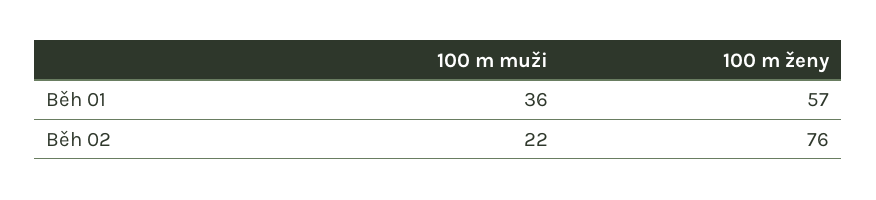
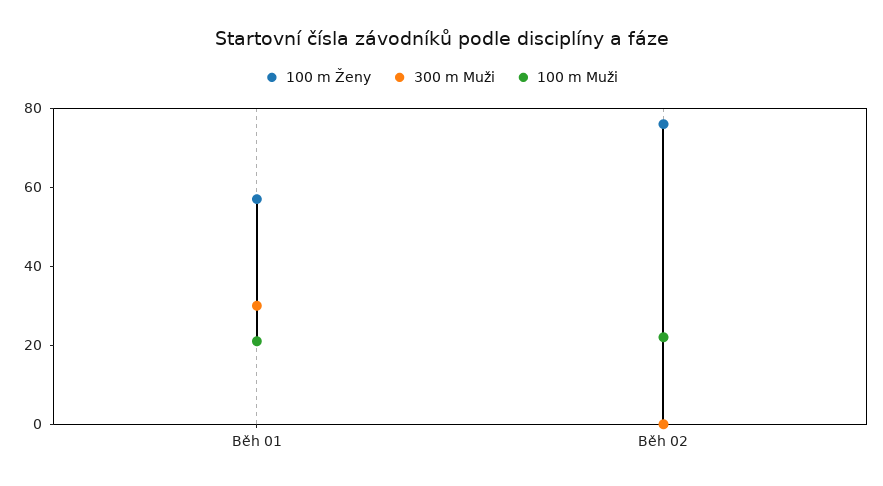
  {
    "100 m muži": {
-     "Běh 01": 36,
+     "Běh 01": 20,
      "Běh 02": 22
    },
    "100 m ženy": {
      "Běh 01": 57,
      "Běh 02": 76
-   }
+   },
+   "300 m Muži": {
+     "Běh 01": 30,
+     "Běh 02": 0
+   }
  }

